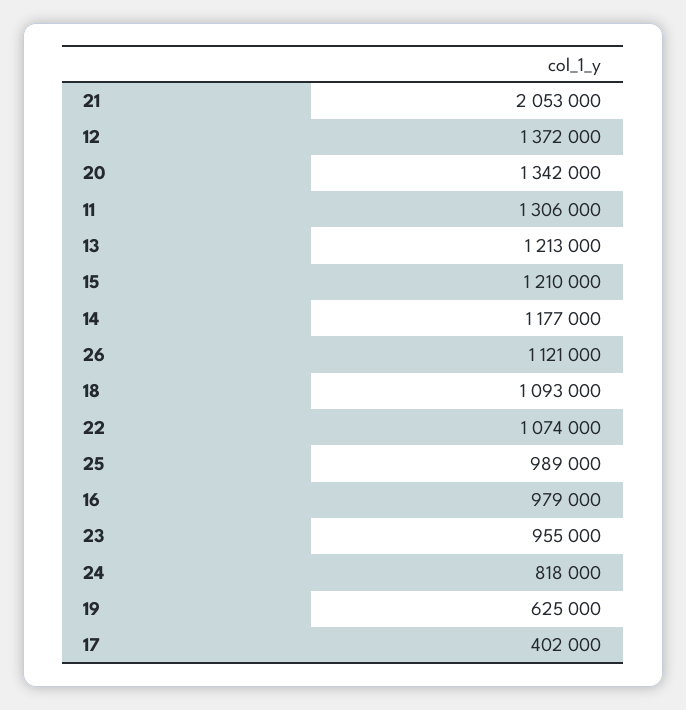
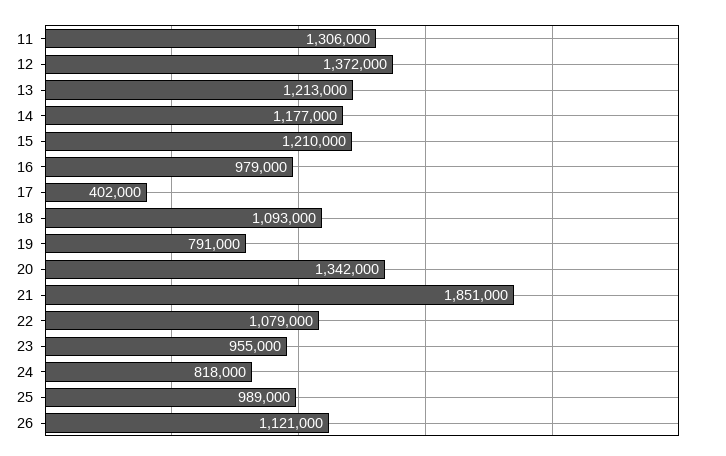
  {
-   "21": 2053000,
+   "21": 1851000,
    "12": 1372000,
    "20": 1342000,
    "11": 1306000,
    "13": 1213000,
    "15": 1210000,
    "14": 1177000,
    "26": 1121000,
    "18": 1093000,
-   "22": 1074000,
+   "22": 1079000,
    "25": 989000,
    "16": 979000,
    "23": 955000,
    "24": 818000,
-   "19": 625000,
+   "19": 791000,
    "17": 402000
  }

